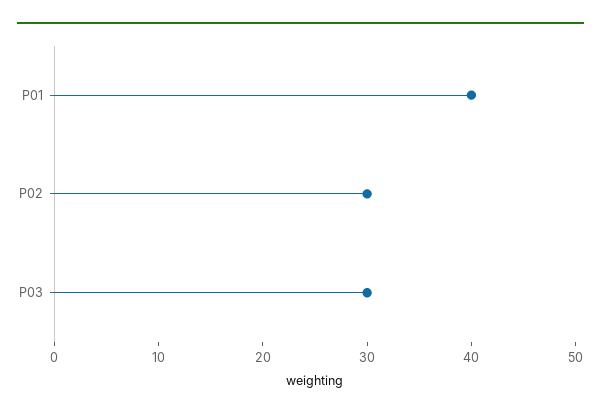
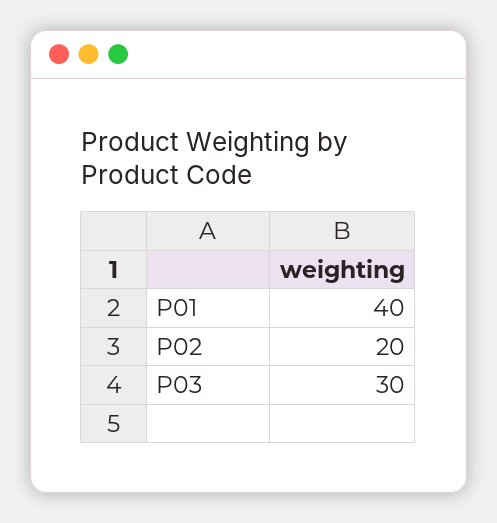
  {
    "P01": 40,
-   "P02": 30,
+   "P02": 20,
    "P03": 30
  }

